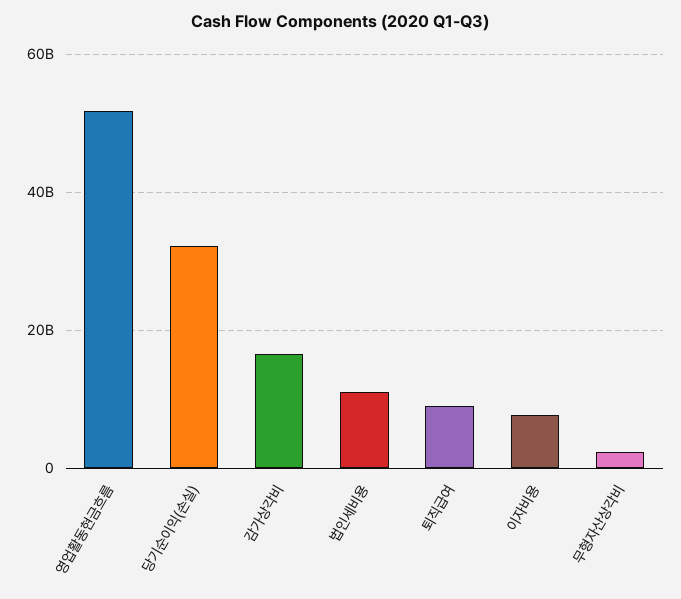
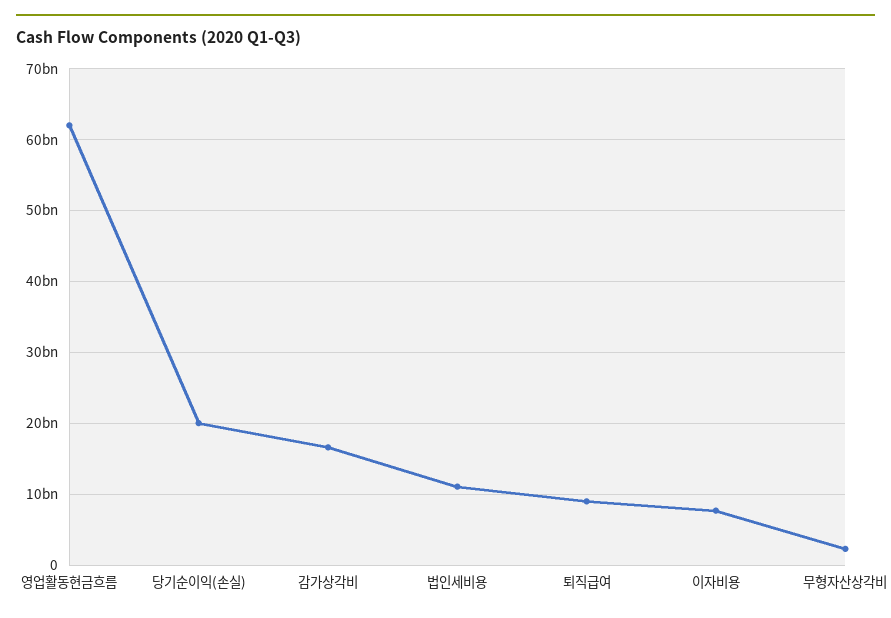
  {
-   "영업활동현금흐름": 52000000000,
+   "영업활동현금흐름": 62000000000,
-   "당기순이익(손실)": 32000000000,
+   "당기순이익(손실)": 20000000000,
    "감가상각비": 17000000000,
    "법인세비용": 11000000000,
    "퇴직급여": 9000000000,
    "이자비용": 8000000000,
    "무형자산상각비": 2000000000
  }

